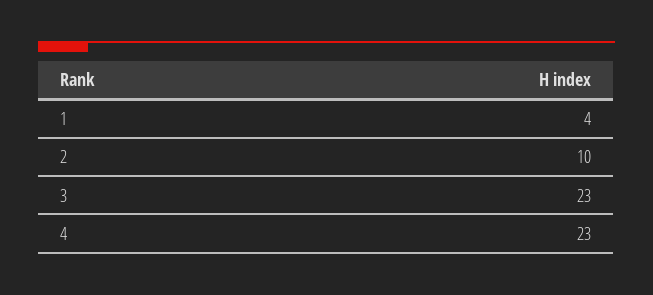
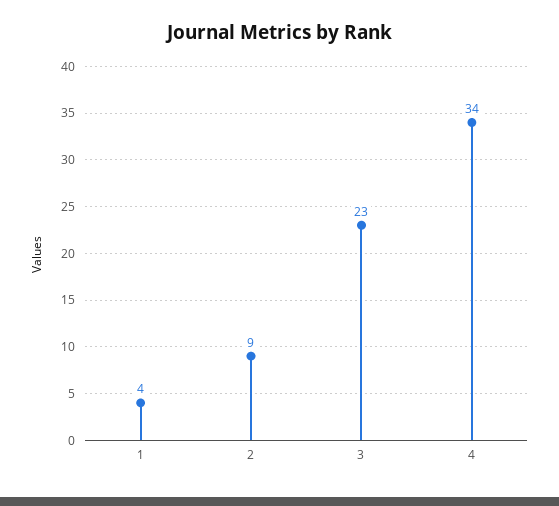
  {
    "1": 4,
-   "2": 10,
+   "2": 9,
    "3": 23,
-   "4": 23
+   "4": 34
  }

